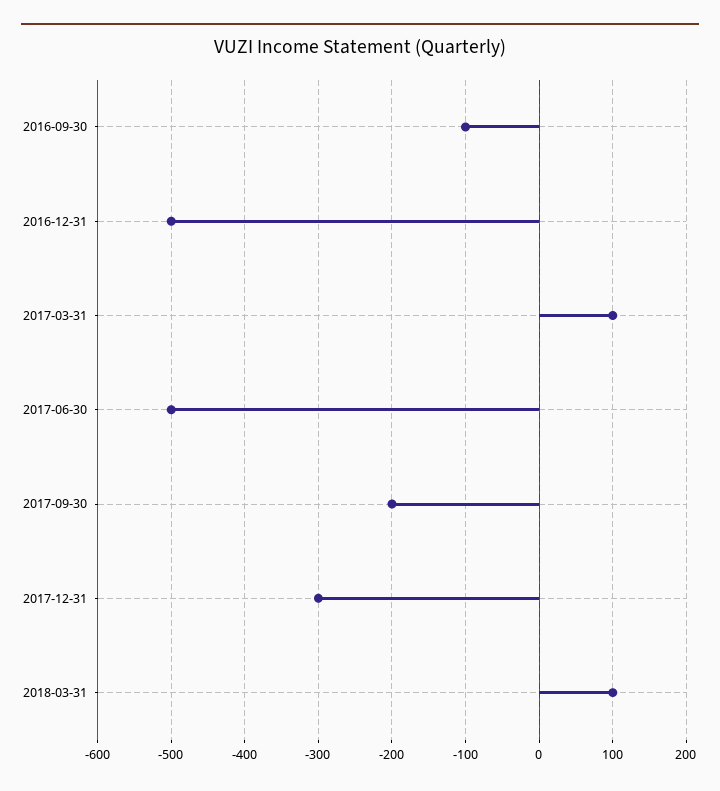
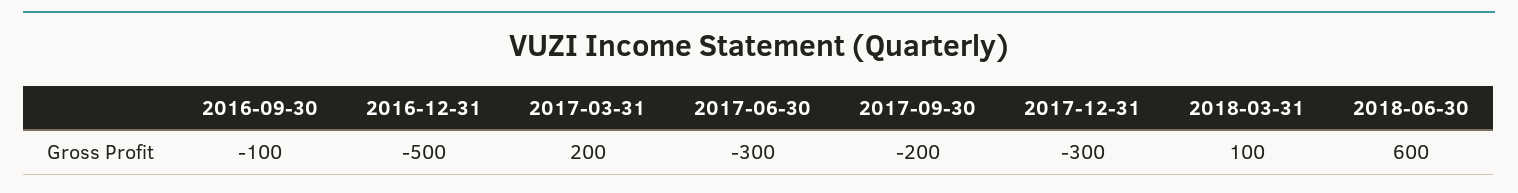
  {
    "2016-09-30": -100,
    "2016-12-31": -500,
-   "2017-03-31": 100,
+   "2017-03-31": 200,
-   "2017-06-30": -500,
+   "2017-06-30": -300,
    "2017-09-30": -200,
    "2017-12-31": -300,
-   "2018-03-31": 100
+   "2018-03-31": 100,
+   "2018-06-30": 600
  }

